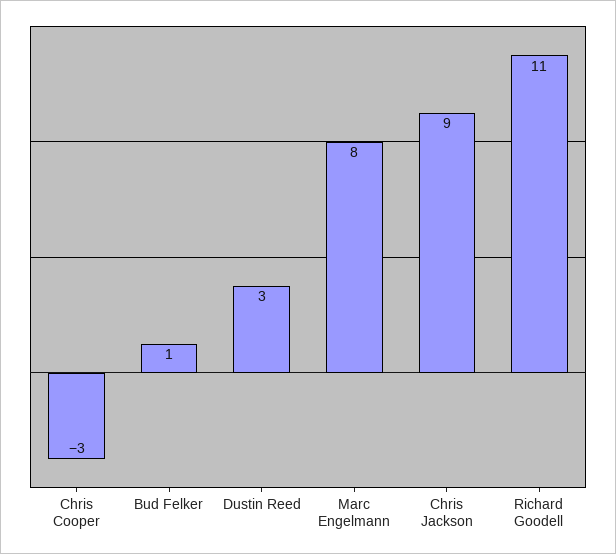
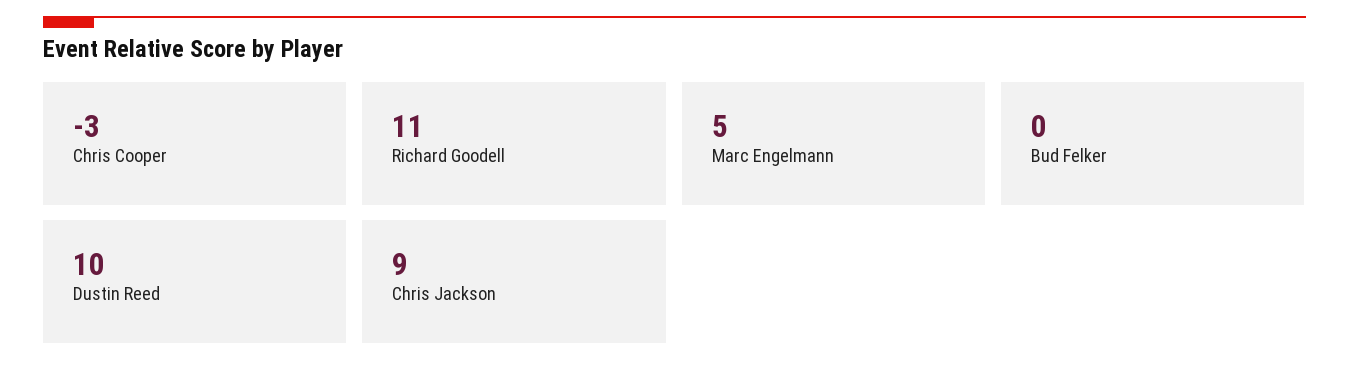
  {
    "Chris Cooper": -3,
-   "Bud Felker": 1,
+   "Bud Felker": 0,
-   "Dustin Reed": 3,
+   "Dustin Reed": 10,
-   "Marc Engelmann": 8,
+   "Marc Engelmann": 5,
    "Chris Jackson": 9,
    "Richard Goodell": 11
  }

